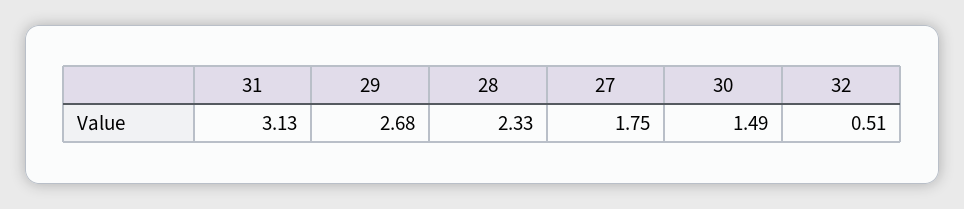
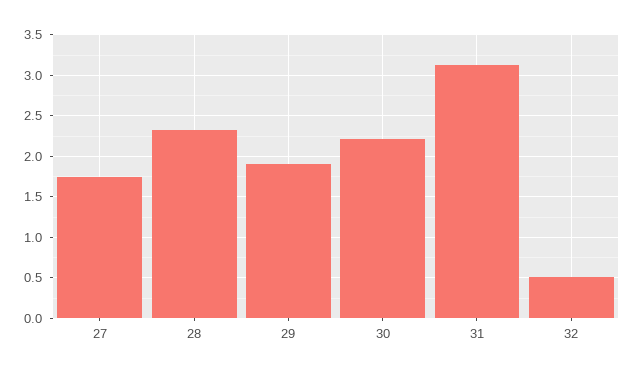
  {
    "31": 3.13,
-   "29": 2.68,
+   "29": 1.9,
    "28": 2.33,
    "27": 1.75,
-   "30": 1.49,
+   "30": 2.2,
    "32": 0.51
  }

